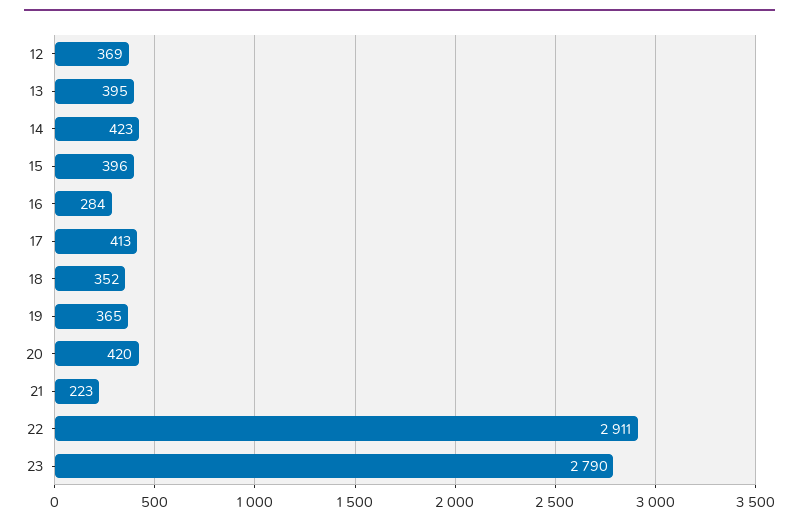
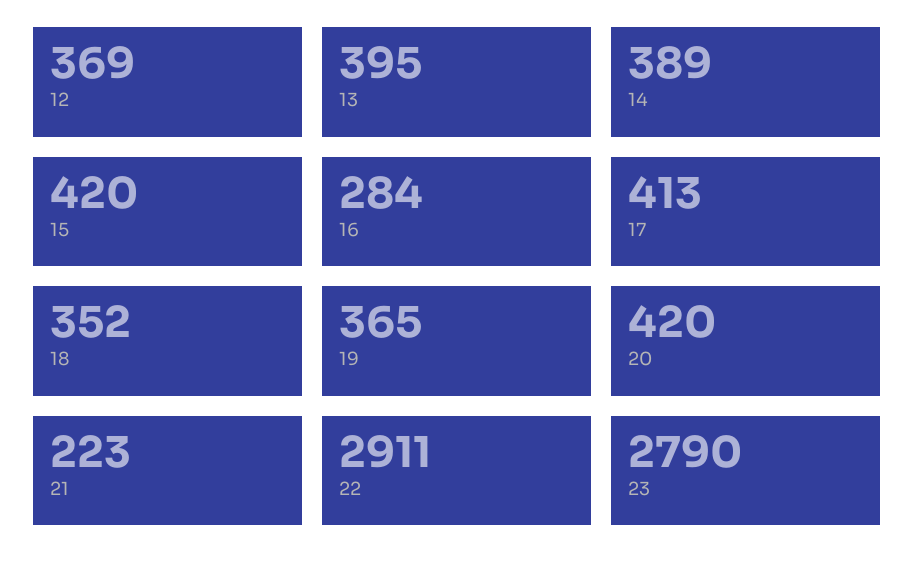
  {
    "12": 369,
    "13": 395,
-   "14": 423,
+   "14": 389,
-   "15": 396,
+   "15": 420,
    "16": 284,
    "17": 413,
    "18": 352,
    "19": 365,
    "20": 420,
    "21": 223,
    "22": 2911,
    "23": 2790
  }

